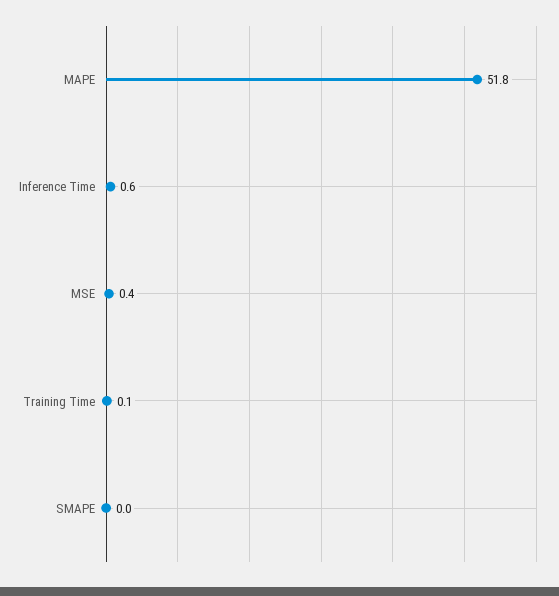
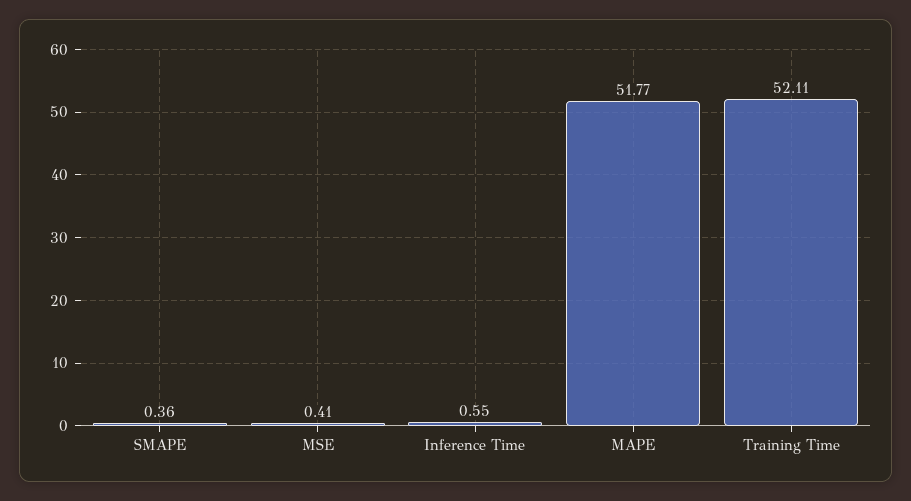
  {
    "MAPE": 51.77,
    "Inference Time": 0.55,
    "MSE": 0.41,
-   "Training Time": 0.1,
+   "Training Time": 52.11,
-   "SMAPE": 0
+   "SMAPE": 0.36
  }

